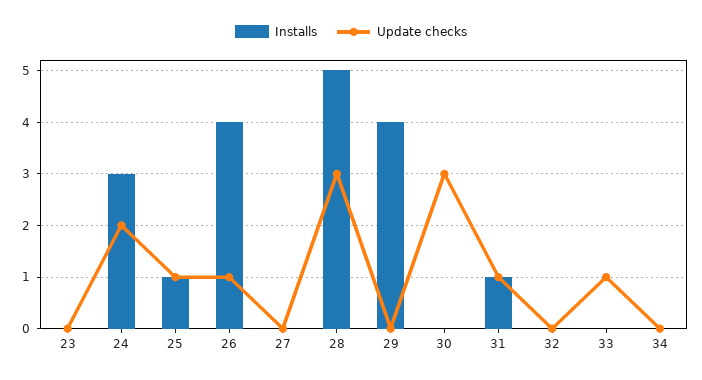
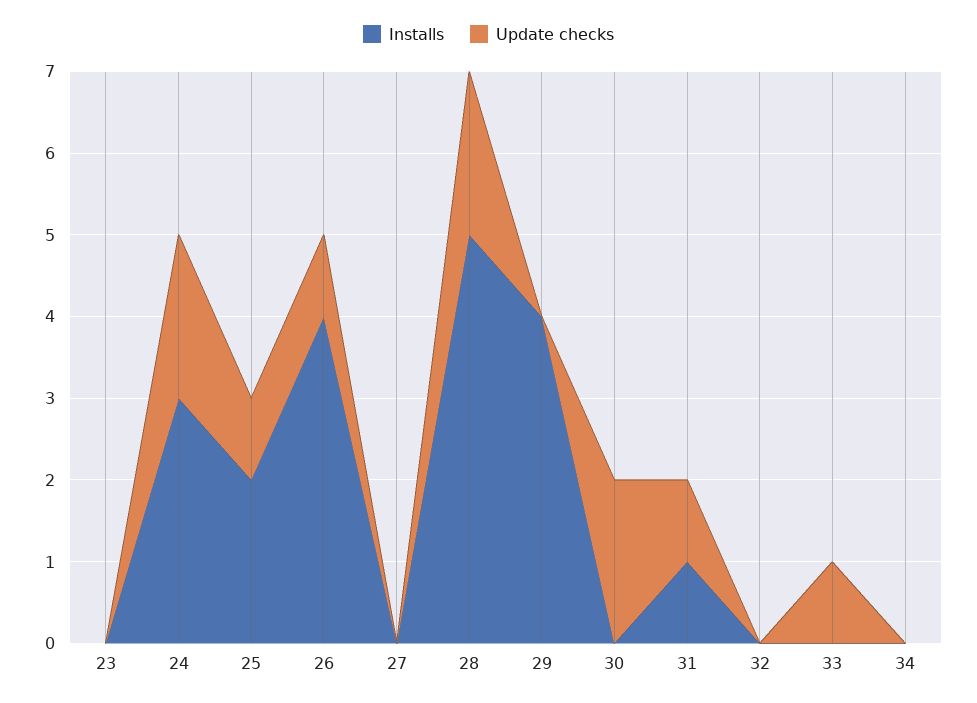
  {
    "Installs": {
      "23": 0,
      "24": 3,
-     "25": 1,
+     "25": 2,
      "26": 4,
      "27": 0,
      "28": 5,
      "29": 4,
      "30": 0,
      "31": 1,
      "32": 0,
      "33": 0,
      "34": 0
    },
    "Update checks": {
      "23": 0,
      "24": 2,
      "25": 1,
      "26": 1,
      "27": 0,
-     "28": 3,
+     "28": 2,
      "29": 0,
-     "30": 3,
+     "30": 2,
      "31": 1,
      "32": 0,
      "33": 1,
      "34": 0
    }
  }

